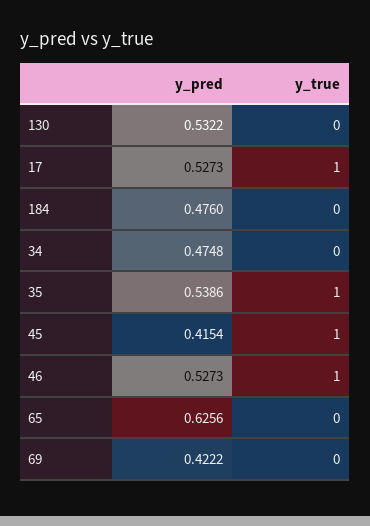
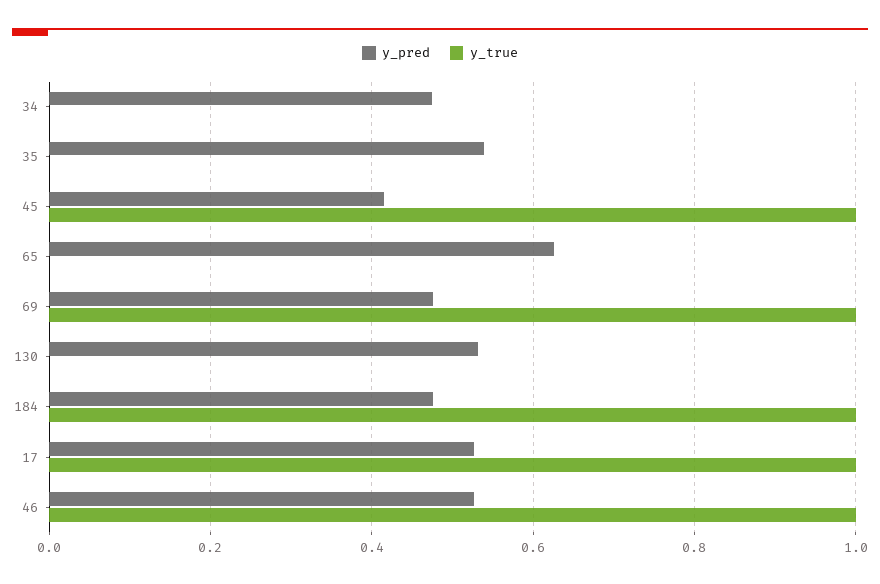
  {
    "y_pred": {
      "130": 0.5322,
      "17": 0.5273,
      "184": 0.476,
      "34": 0.4748,
      "35": 0.5386,
      "45": 0.4154,
      "46": 0.5273,
      "65": 0.6256,
-     "69": 0.4222
+     "69": 0.48
    },
    "y_true": {
      "130": 0,
      "17": 1,
-     "184": 0,
+     "184": 1,
      "34": 0,
-     "35": 1,
+     "35": 0,
      "45": 1,
      "46": 1,
      "65": 0,
-     "69": 0
+     "69": 1
    }
  }

